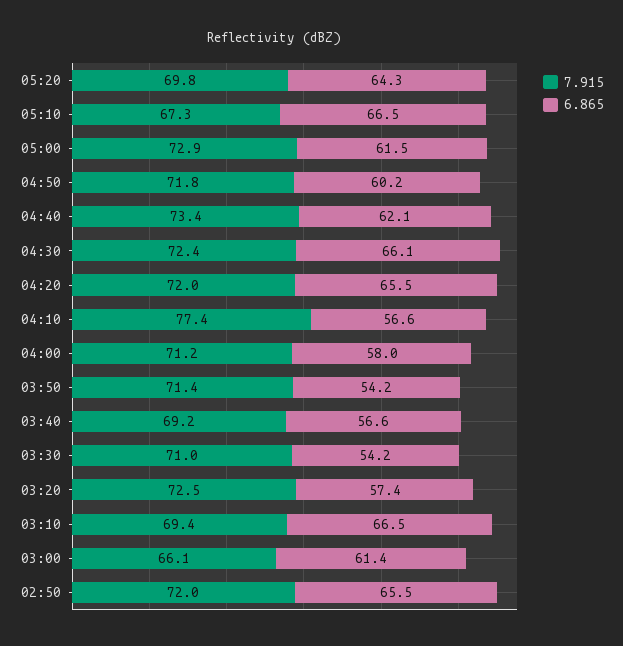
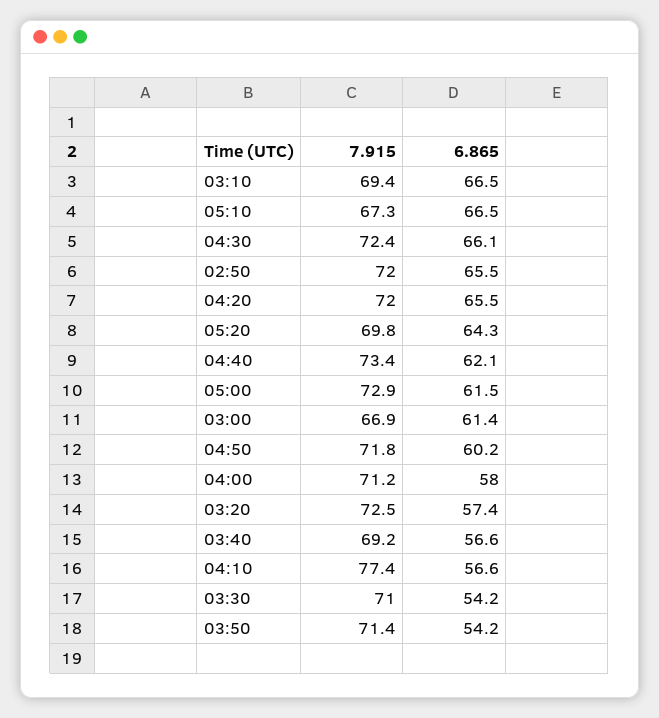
  {
    "7.915": {
      "05:20": 69.8,
      "05:10": 67.3,
      "05:00": 72.9,
      "04:50": 71.8,
      "04:40": 73.4,
      "04:30": 72.4,
      "04:20": 72,
      "04:10": 77.4,
      "04:00": 71.2,
      "03:50": 71.4,
      "03:40": 69.2,
      "03:30": 71,
      "03:20": 72.5,
      "03:10": 69.4,
-     "03:00": 66.1,
+     "03:00": 66.9,
      "02:50": 72
    },
    "6.865": {
      "05:20": 64.3,
      "05:10": 66.5,
      "05:00": 61.5,
      "04:50": 60.2,
      "04:40": 62.1,
      "04:30": 66.1,
      "04:20": 65.5,
      "04:10": 56.6,
      "04:00": 58,
      "03:50": 54.2,
      "03:40": 56.6,
      "03:30": 54.2,
      "03:20": 57.4,
      "03:10": 66.5,
      "03:00": 61.4,
      "02:50": 65.5
    }
  }

